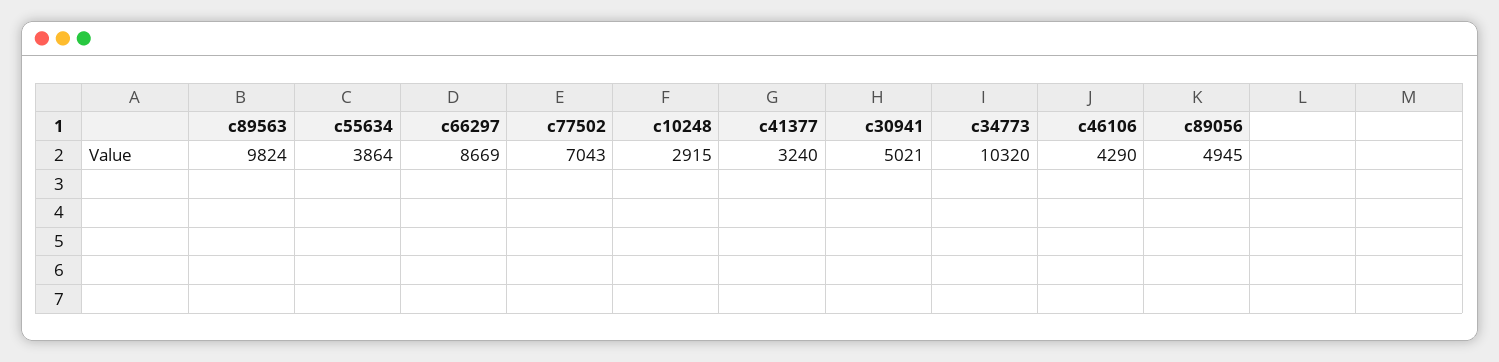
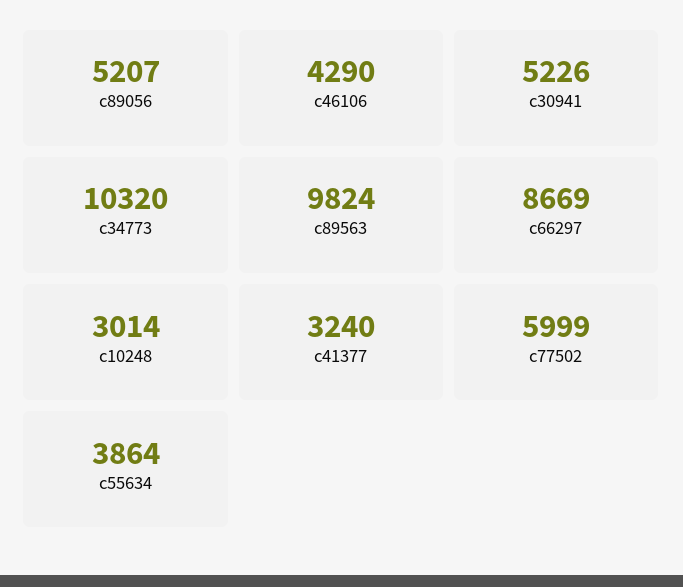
  {
    "c89563": 9824,
    "c55634": 3864,
    "c66297": 8669,
-   "c77502": 7043,
+   "c77502": 5999,
-   "c10248": 2915,
+   "c10248": 3014,
    "c41377": 3240,
-   "c30941": 5021,
+   "c30941": 5226,
    "c34773": 10320,
    "c46106": 4290,
-   "c89056": 4945
+   "c89056": 5207
  }

